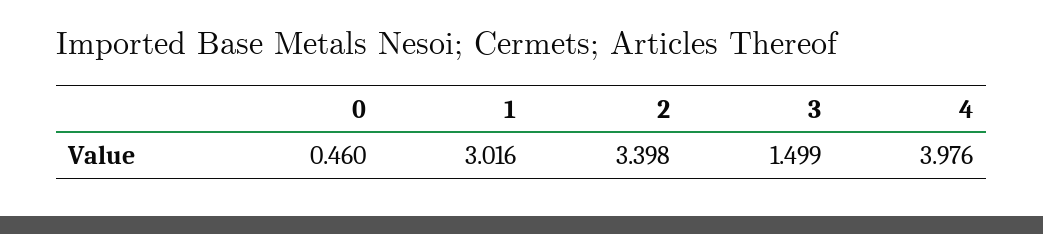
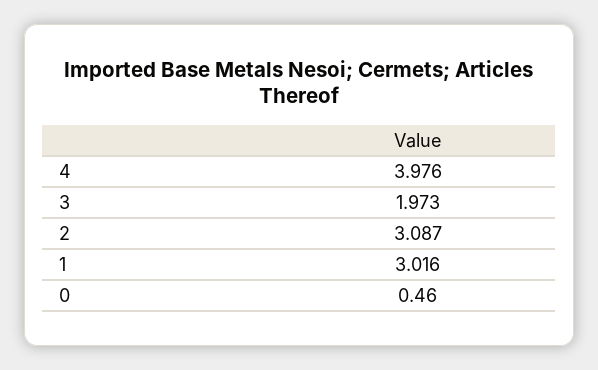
  {
    "0": 0.46,
    "1": 3.016,
-   "2": 3.398,
+   "2": 3.087,
-   "3": 1.499,
+   "3": 1.973,
    "4": 3.976
  }

